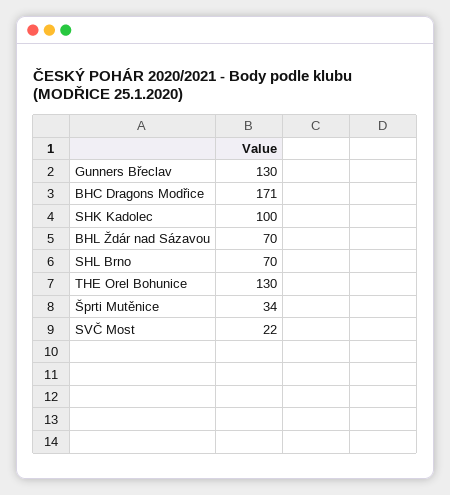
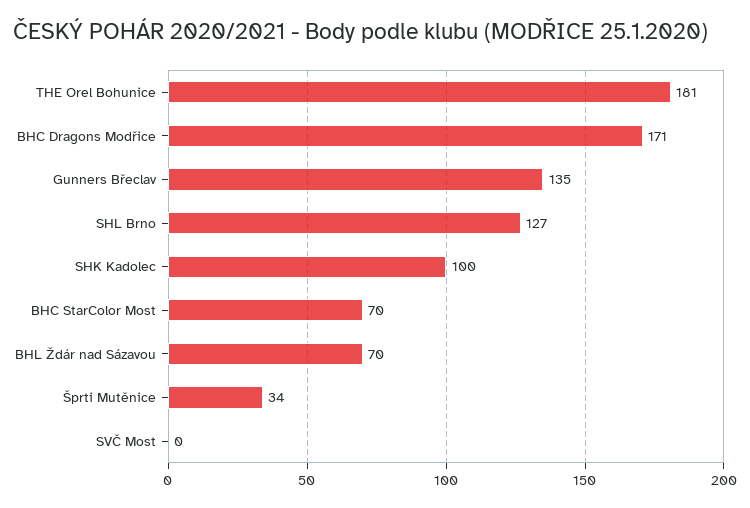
  {
-   "Gunners Břeclav": 130,
+   "Gunners Břeclav": 135,
    "BHC Dragons Modřice": 171,
    "SHK Kadolec": 100,
    "BHL Ždár nad Sázavou": 70,
-   "SHL Brno": 70,
+   "SHL Brno": 127,
-   "THE Orel Bohunice": 130,
+   "THE Orel Bohunice": 181,
    "Šprti Mutěnice": 34,
-   "SVČ Most": 22
+   "SVČ Most": 0,
+   "BHC StarColor Most": 70
  }

